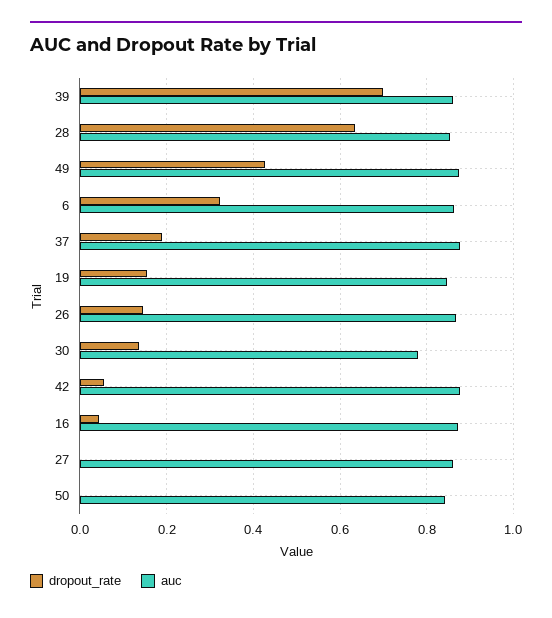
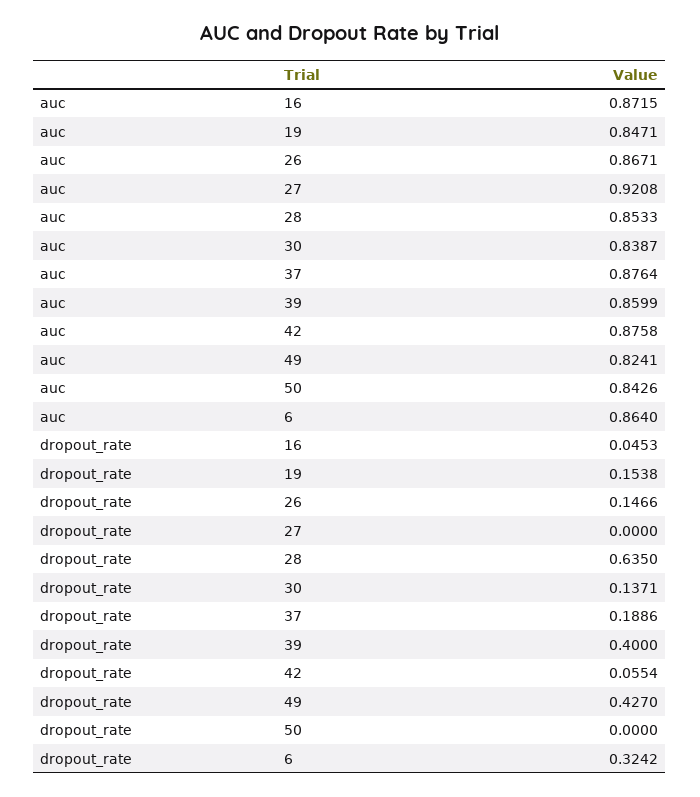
  {
    "dropout_rate": {
-     "39": 0.7,
+     "39": 0.4,
      "28": 0.635,
      "49": 0.427,
      "6": 0.3242,
      "37": 0.1886,
      "19": 0.1538,
      "26": 0.1466,
      "30": 0.1371,
      "42": 0.0554,
      "16": 0.0453,
      "27": 0,
      "50": 0
    },
    "auc": {
      "39": 0.8599,
      "28": 0.8533,
-     "49": 0.88,
+     "49": 0.8241,
      "6": 0.864,
      "37": 0.8764,
      "19": 0.8471,
      "26": 0.8671,
-     "30": 0.78,
+     "30": 0.8387,
      "42": 0.8758,
      "16": 0.8715,
-     "27": 0.86,
+     "27": 0.9208,
      "50": 0.8426
    }
  }

